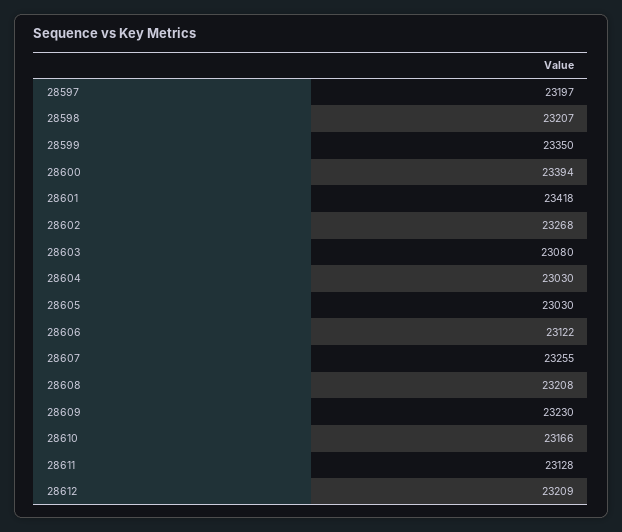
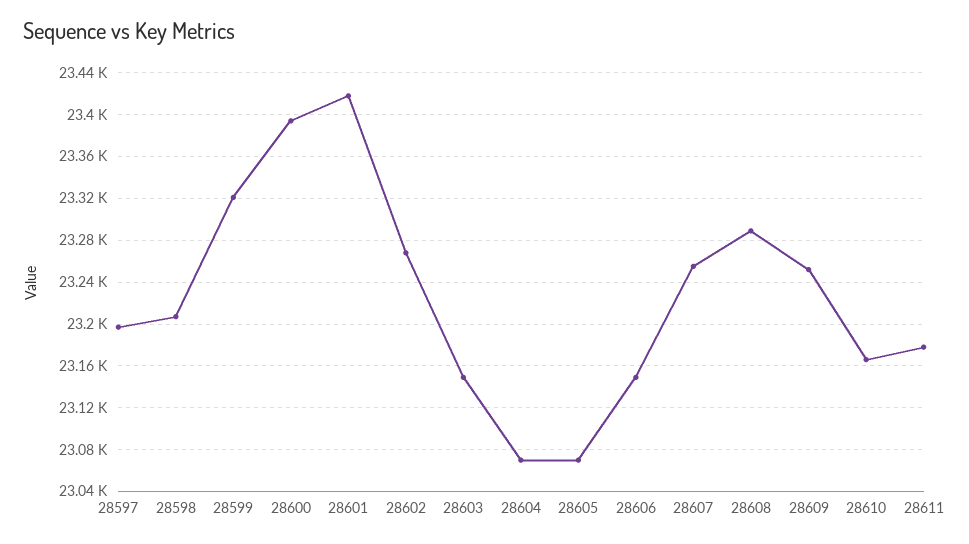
  {
    "28597": 23197,
    "28598": 23207,
-   "28599": 23350,
+   "28599": 23320,
    "28600": 23394,
    "28601": 23418,
    "28602": 23268,
-   "28603": 23080,
+   "28603": 23150,
-   "28604": 23030,
+   "28604": 23070,
-   "28605": 23030,
+   "28605": 23070,
-   "28606": 23122,
+   "28606": 23150,
    "28607": 23255,
-   "28608": 23208,
+   "28608": 23290,
-   "28609": 23230,
+   "28609": 23250,
    "28610": 23166,
-   "28611": 23128,
+   "28611": 23180
-   "28612": 23209
  }

